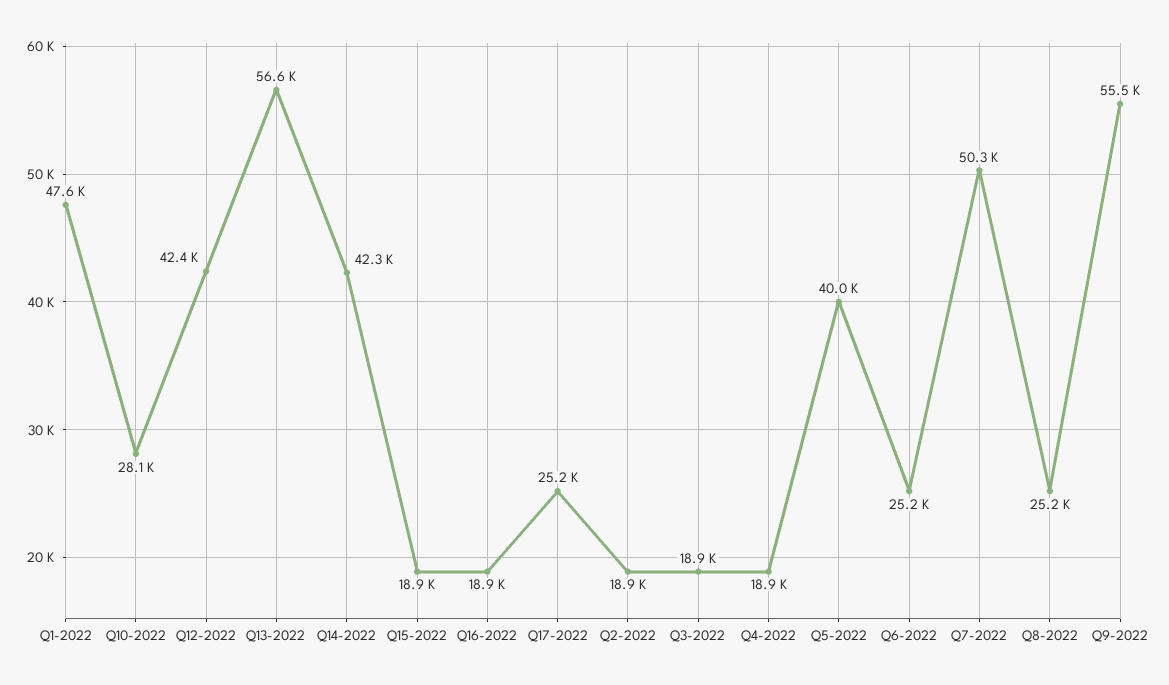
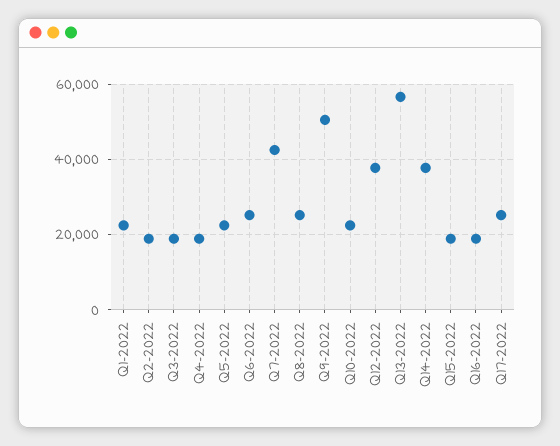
  {
-   "Q1-2022": 47600,
+   "Q1-2022": 22000,
-   "Q10-2022": 28100,
+   "Q10-2022": 22000,
-   "Q12-2022": 42400,
+   "Q12-2022": 38000,
    "Q13-2022": 56600,
-   "Q14-2022": 42300,
+   "Q14-2022": 38000,
    "Q15-2022": 18900,
    "Q16-2022": 18900,
    "Q17-2022": 25200,
    "Q2-2022": 18900,
    "Q3-2022": 18900,
    "Q4-2022": 18900,
-   "Q5-2022": 40000,
+   "Q5-2022": 22000,
    "Q6-2022": 25200,
-   "Q7-2022": 50300,
+   "Q7-2022": 42000,
    "Q8-2022": 25200,
-   "Q9-2022": 55500
+   "Q9-2022": 50000
  }

